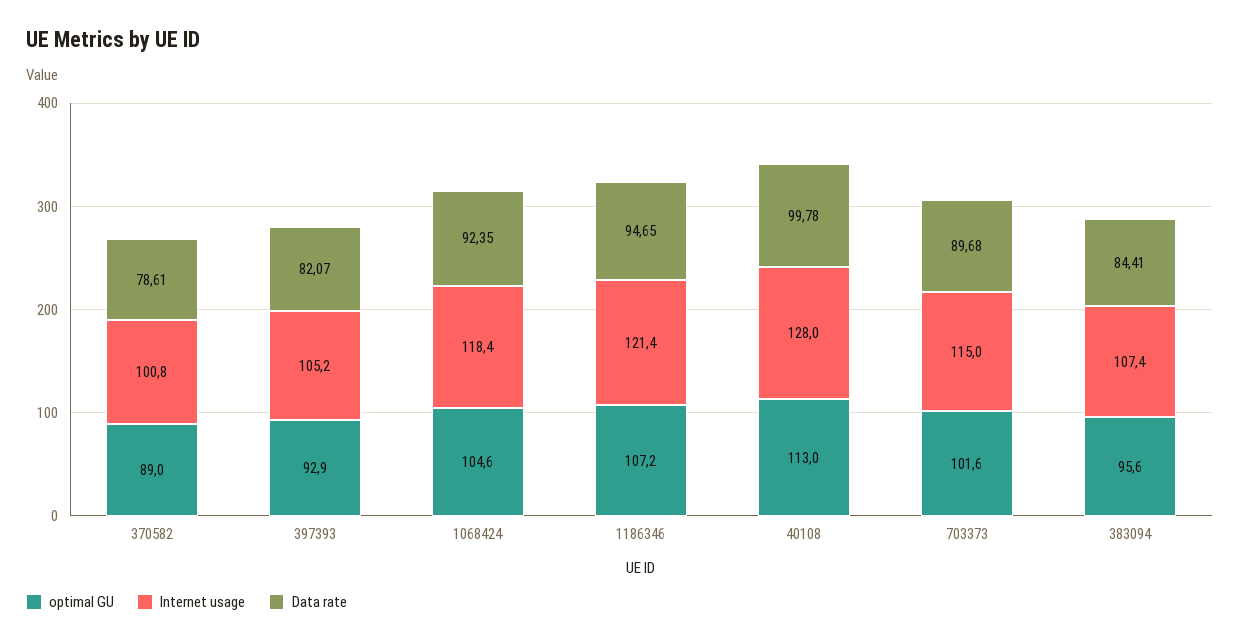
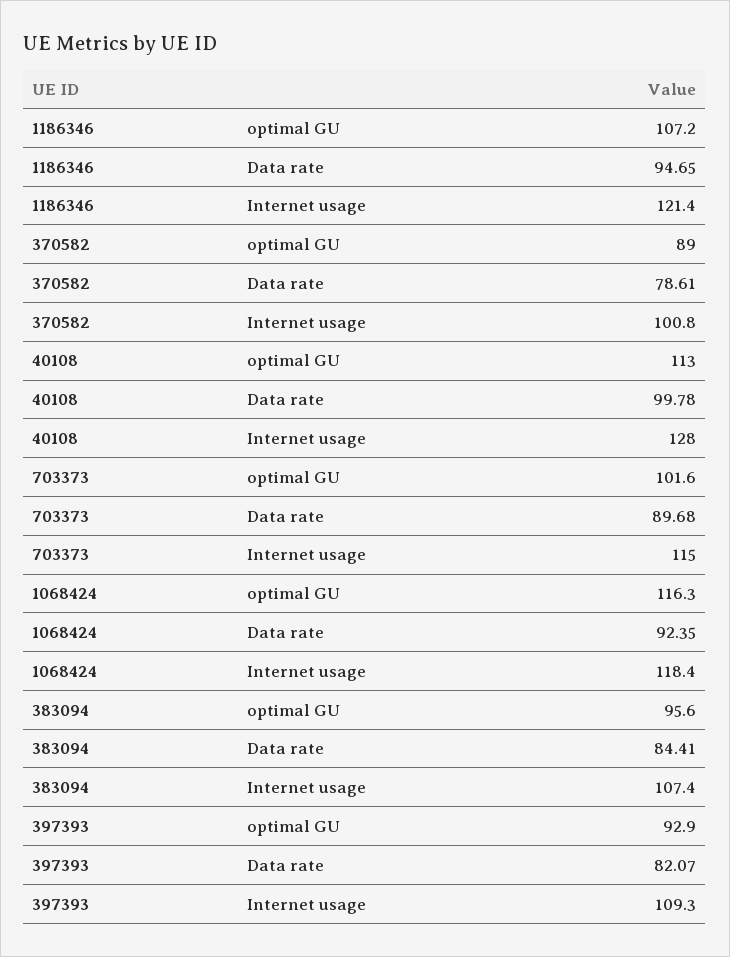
  {
    "optimal GU": {
      "370582": 89,
      "397393": 92.9,
-     "1068424": 104.6,
+     "1068424": 116.3,
      "1186346": 107.2,
      "40108": 113,
      "703373": 101.6,
      "383094": 95.6
    },
    "Internet usage": {
      "370582": 100.8,
-     "397393": 105.2,
+     "397393": 109.3,
      "1068424": 118.4,
      "1186346": 121.4,
      "40108": 128,
      "703373": 115,
      "383094": 107.4
    },
    "Data rate": {
      "370582": 78.61,
      "397393": 82.07,
      "1068424": 92.35,
      "1186346": 94.65,
      "40108": 99.78,
      "703373": 89.68,
      "383094": 84.41
    }
  }

